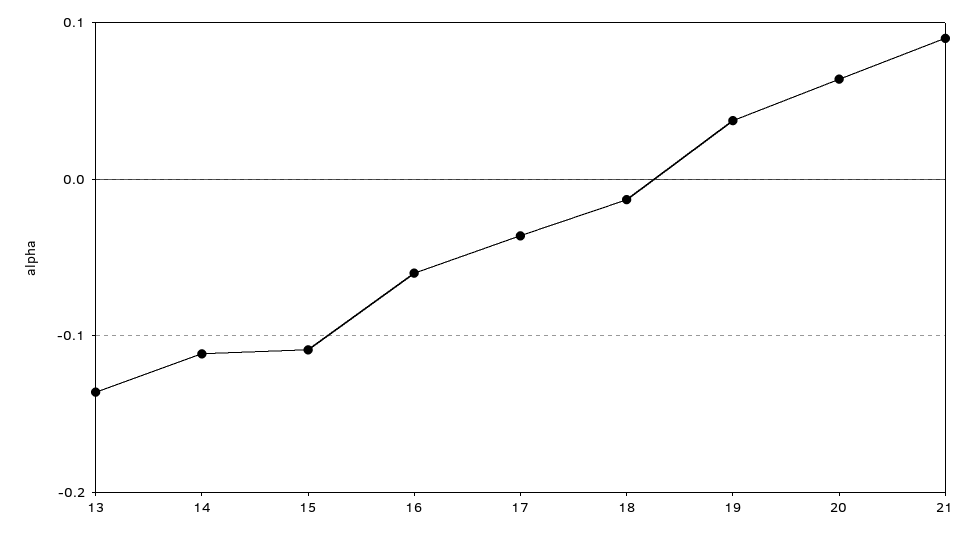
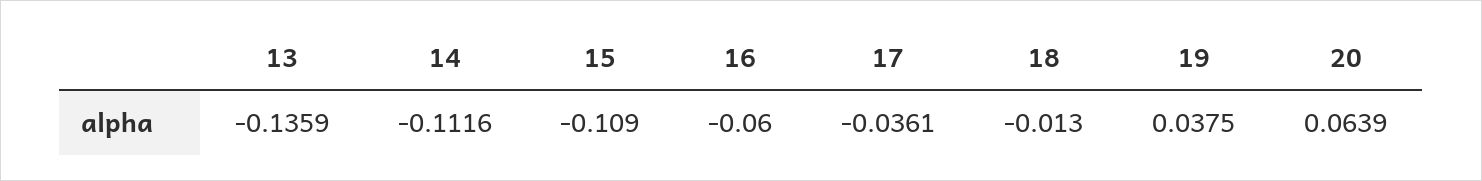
  {
    "13": -0.1359,
    "14": -0.1116,
    "15": -0.109,
    "16": -0.06,
    "17": -0.0361,
    "18": -0.013,
    "19": 0.0375,
-   "20": 0.0639,
+   "20": 0.0639
-   "21": 0.09
  }

